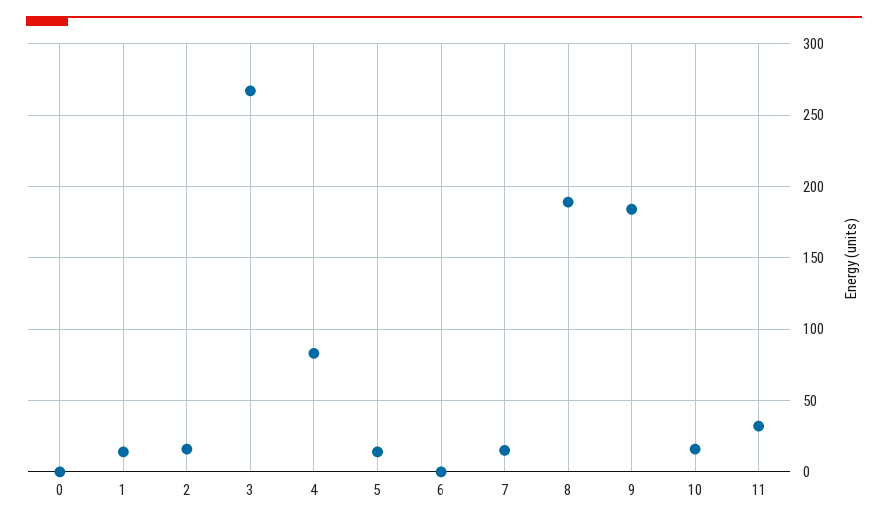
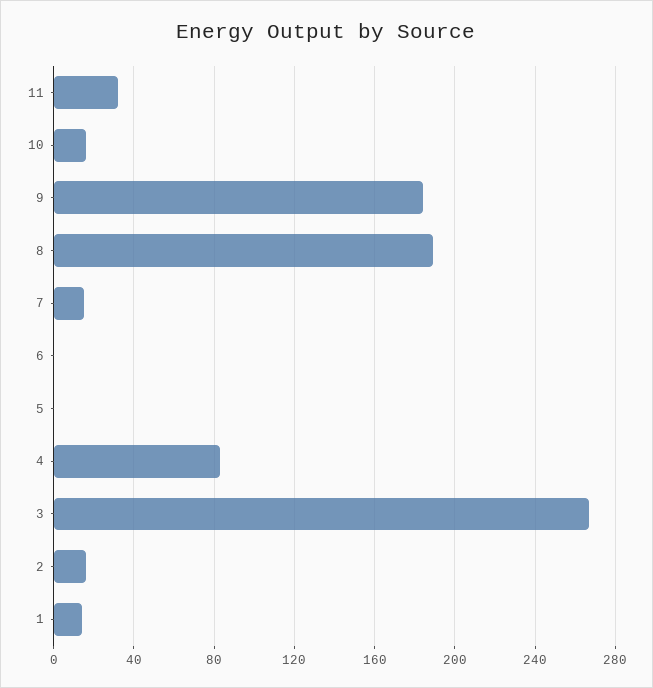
  {
-   "0": 0,
    "1": 15,
    "2": 15,
    "3": 265,
    "4": 85,
-   "5": 15,
+   "5": 0,
    "6": 0,
    "7": 15,
    "8": 190,
    "9": 185,
    "10": 15,
    "11": 30
  }

